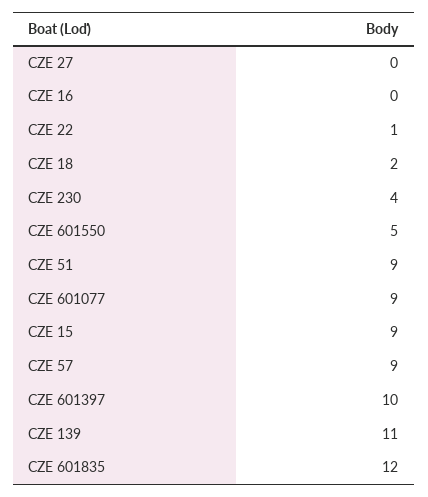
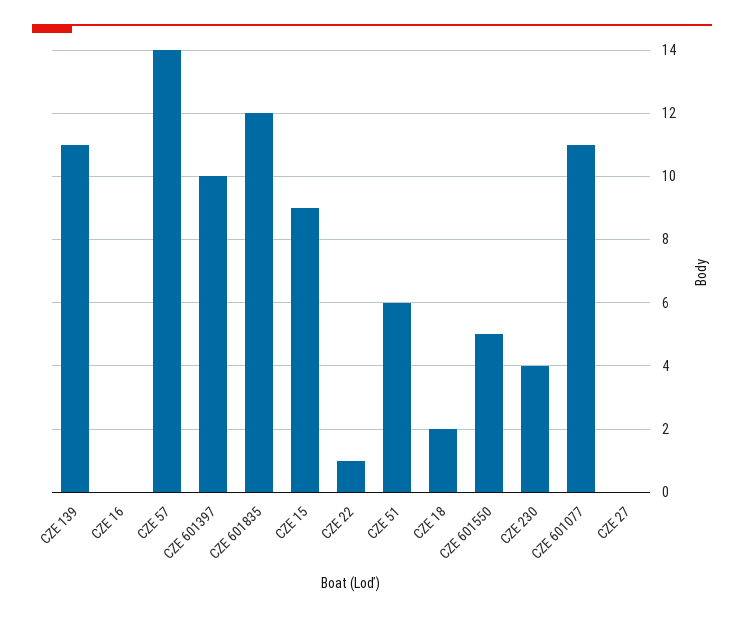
  {
    "CZE 27": 0,
    "CZE 16": 0,
    "CZE 22": 1,
    "CZE 18": 2,
    "CZE 230": 4,
    "CZE 601550": 5,
-   "CZE 51": 9,
+   "CZE 51": 6,
-   "CZE 601077": 9,
+   "CZE 601077": 11,
    "CZE 15": 9,
-   "CZE 57": 9,
+   "CZE 57": 14,
    "CZE 601397": 10,
    "CZE 139": 11,
    "CZE 601835": 12
  }

